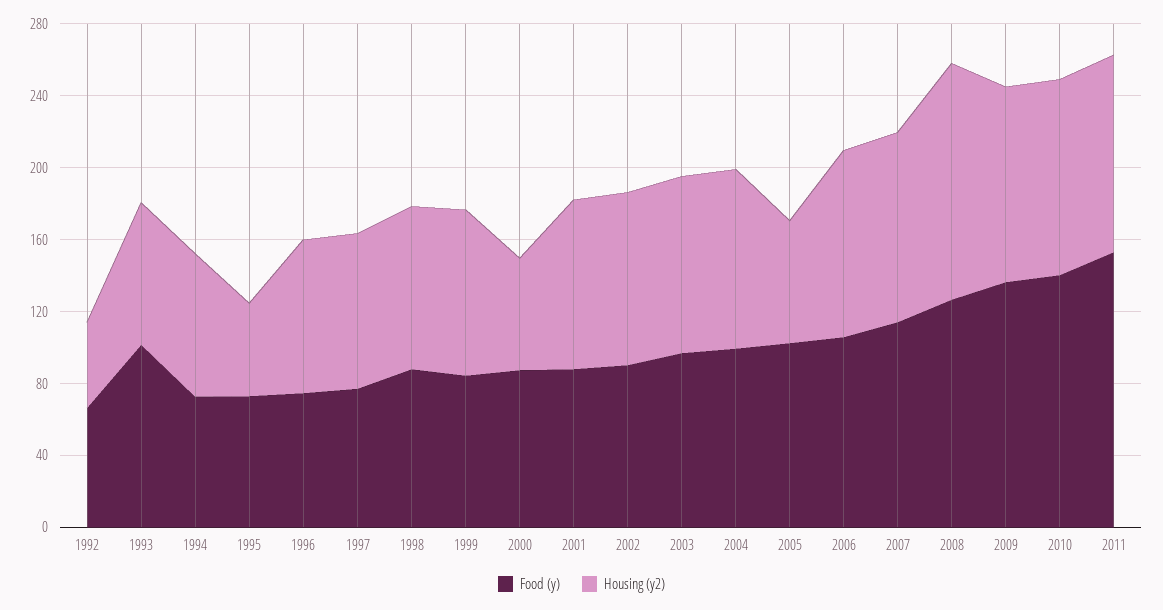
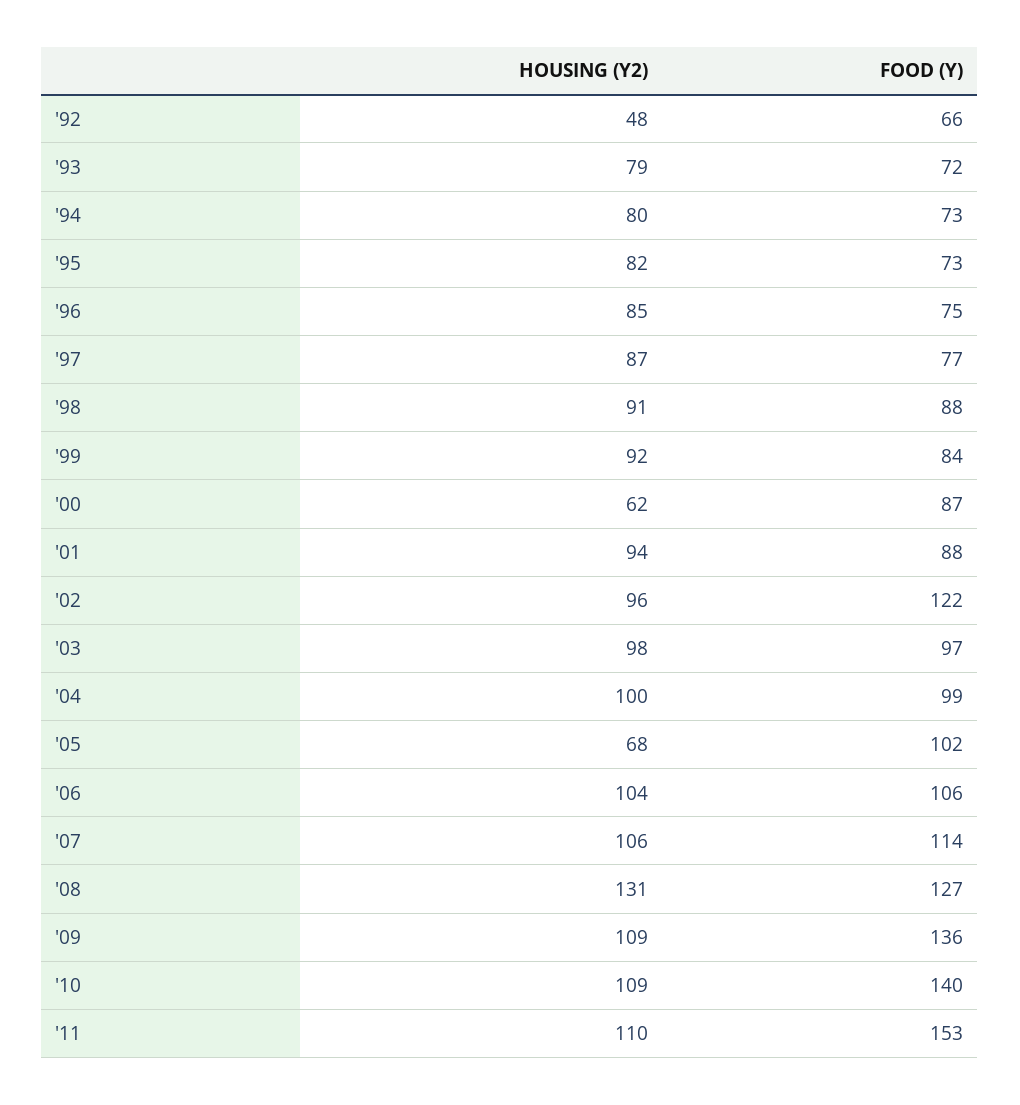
  {
    "Food (y)": {
      "1992": 66,
-     "1993": 100,
+     "1993": 72,
      "1994": 73,
      "1995": 73,
      "1996": 75,
      "1997": 77,
      "1998": 88,
      "1999": 84,
      "2000": 87,
      "2001": 88,
-     "2002": 90,
+     "2002": 122,
      "2003": 97,
      "2004": 99,
      "2005": 102,
      "2006": 106,
      "2007": 114,
      "2008": 127,
      "2009": 136,
      "2010": 140,
      "2011": 153
    },
    "Housing (y2)": {
      "1992": 48,
      "1993": 79,
      "1994": 80,
-     "1995": 50,
+     "1995": 82,
      "1996": 85,
      "1997": 87,
      "1998": 91,
      "1999": 92,
      "2000": 62,
      "2001": 94,
      "2002": 96,
      "2003": 98,
      "2004": 100,
      "2005": 68,
      "2006": 104,
      "2007": 106,
      "2008": 131,
      "2009": 109,
      "2010": 109,
      "2011": 110
    }
  }

